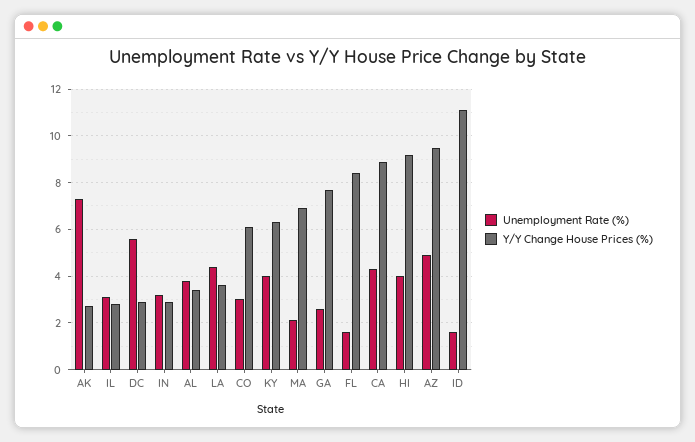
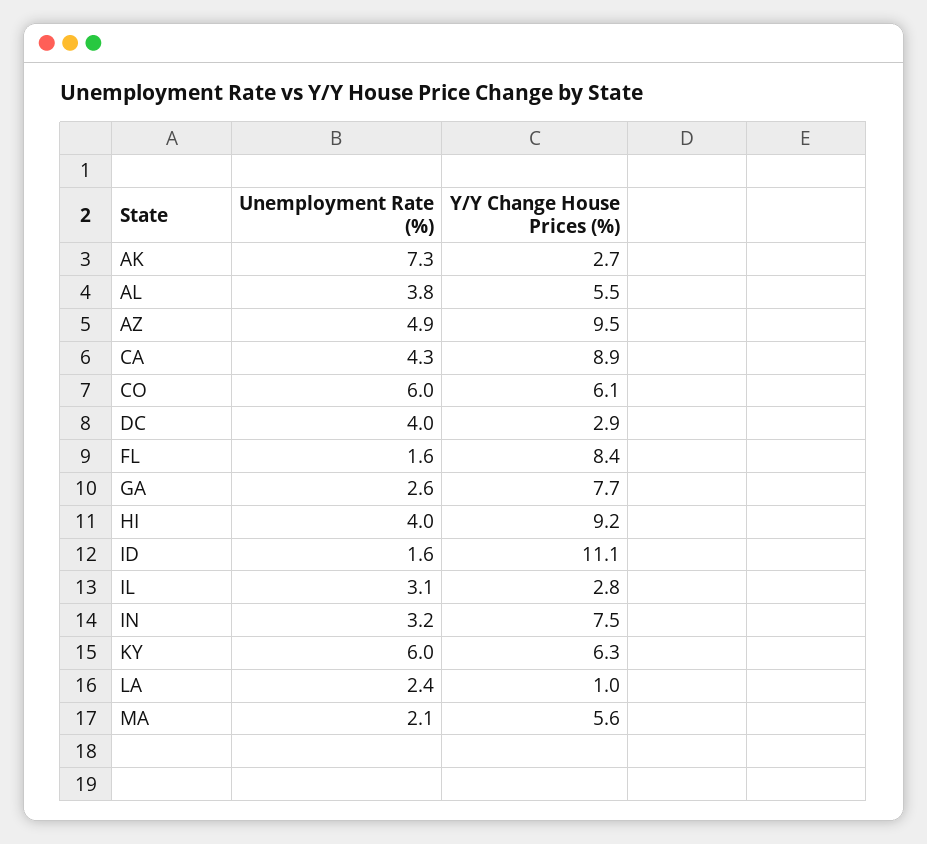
  {
    "Unemployment Rate (%)": {
      "AK": 7.3,
      "IL": 3.1,
-     "DC": 5.5,
+     "DC": 4,
      "IN": 3.2,
      "AL": 3.8,
-     "LA": 4.5,
+     "LA": 2.4,
-     "CO": 3,
+     "CO": 6,
-     "KY": 4,
+     "KY": 6,
      "MA": 2.1,
      "GA": 2.6,
      "FL": 1.6,
      "CA": 4.3,
      "HI": 4,
      "AZ": 4.9,
      "ID": 1.6
    },
    "Y/Y Change House Prices (%)": {
      "AK": 2.7,
      "IL": 2.8,
      "DC": 2.9,
-     "IN": 3,
+     "IN": 7.5,
-     "AL": 3.5,
+     "AL": 5.5,
-     "LA": 3.5,
+     "LA": 1,
      "CO": 6.1,
      "KY": 6.3,
-     "MA": 7,
+     "MA": 5.6,
      "GA": 7.7,
      "FL": 8.4,
      "CA": 8.9,
      "HI": 9.2,
      "AZ": 9.5,
      "ID": 11.1
    }
  }

